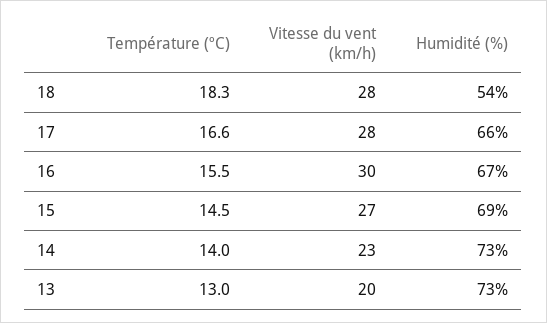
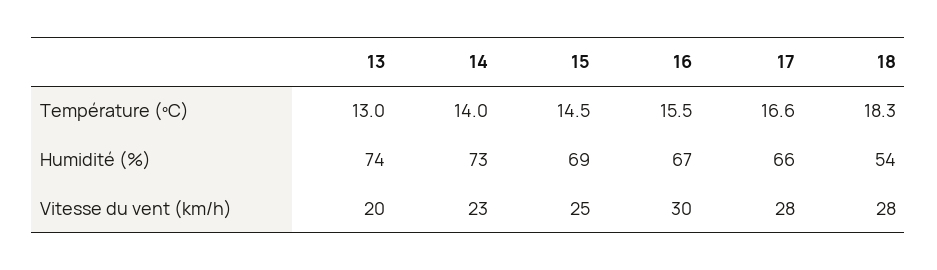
  {
    "Température (ºC)": {
      "18": 18.3,
      "17": 16.6,
      "16": 15.5,
      "15": 14.5,
      "14": 14,
      "13": 13
    },
    "Vitesse du vent (km/h)": {
      "18": 28,
      "17": 28,
      "16": 30,
-     "15": 27,
+     "15": 25,
      "14": 23,
      "13": 20
    },
    "Humidité (%)": {
      "18": 54,
      "17": 66,
      "16": 67,
      "15": 69,
      "14": 73,
-     "13": 73
+     "13": 74
    }
  }

